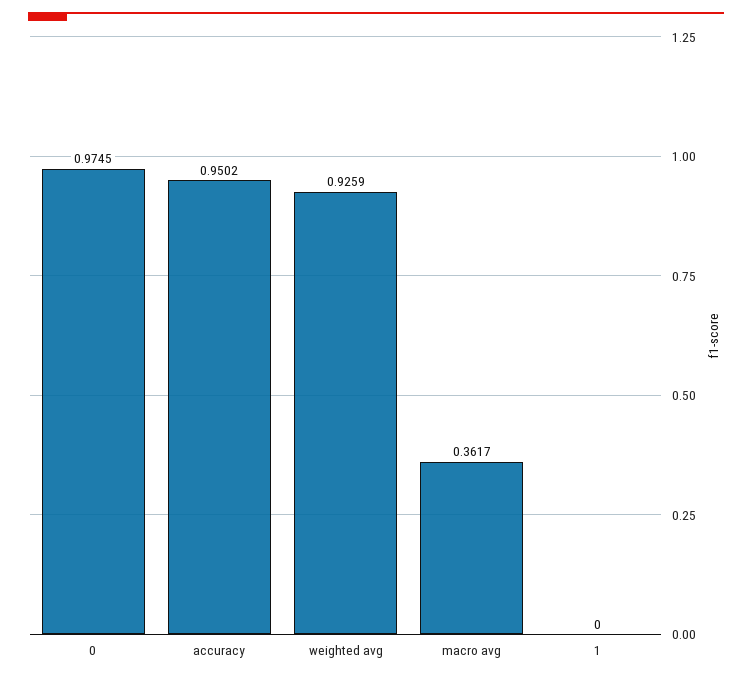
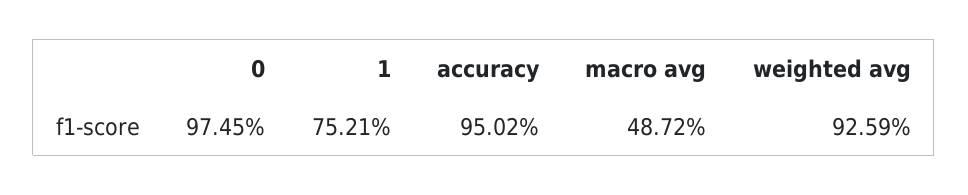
  {
    "0": 0.9745,
    "accuracy": 0.9502,
    "weighted avg": 0.9259,
-   "macro avg": 0.3617,
+   "macro avg": 0.4872,
-   "1": 0
+   "1": 0.7521
  }

